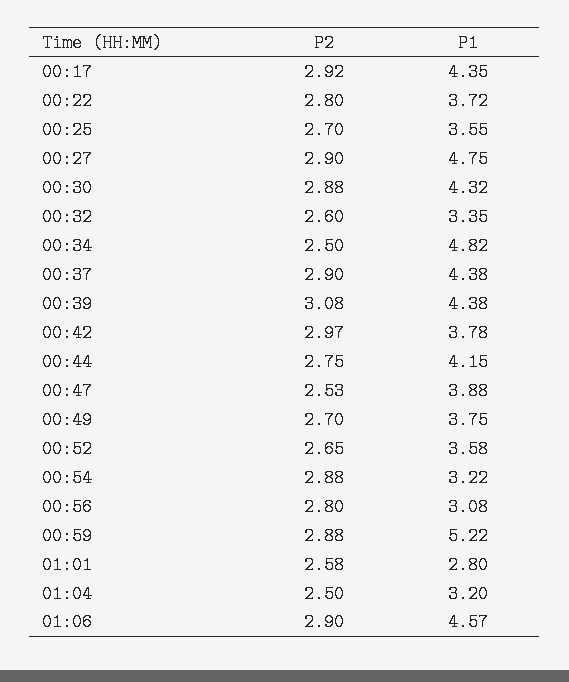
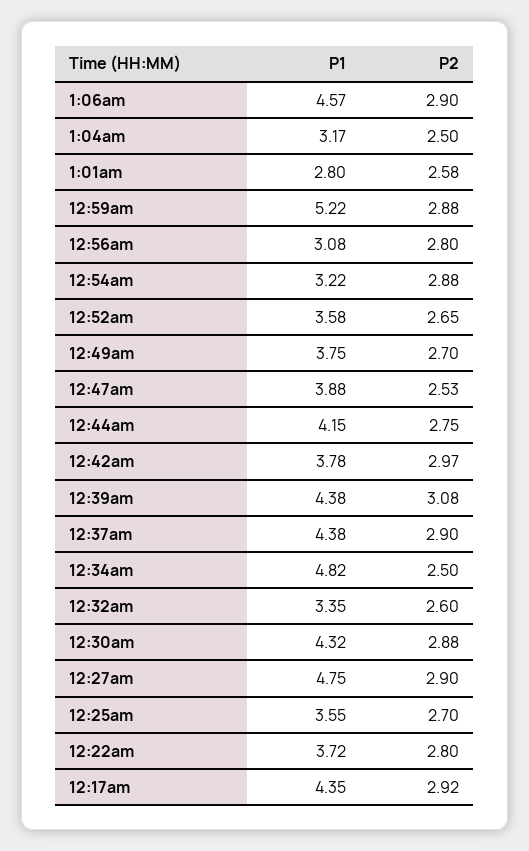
  {
    "P2": {
      "00:17": 2.92,
      "00:22": 2.8,
      "00:25": 2.7,
      "00:27": 2.9,
      "00:30": 2.88,
      "00:32": 2.6,
      "00:34": 2.5,
      "00:37": 2.9,
      "00:39": 3.08,
      "00:42": 2.97,
      "00:44": 2.75,
      "00:47": 2.53,
      "00:49": 2.7,
      "00:52": 2.65,
      "00:54": 2.88,
      "00:56": 2.8,
      "00:59": 2.88,
      "01:01": 2.58,
      "01:04": 2.5,
      "01:06": 2.9
    },
    "P1": {
      "00:17": 4.35,
      "00:22": 3.72,
      "00:25": 3.55,
      "00:27": 4.75,
      "00:30": 4.32,
      "00:32": 3.35,
      "00:34": 4.82,
      "00:37": 4.38,
      "00:39": 4.38,
      "00:42": 3.78,
      "00:44": 4.15,
      "00:47": 3.88,
      "00:49": 3.75,
      "00:52": 3.58,
      "00:54": 3.22,
      "00:56": 3.08,
      "00:59": 5.22,
      "01:01": 2.8,
-     "01:04": 3.2,
+     "01:04": 3.17,
      "01:06": 4.57
    }
  }

